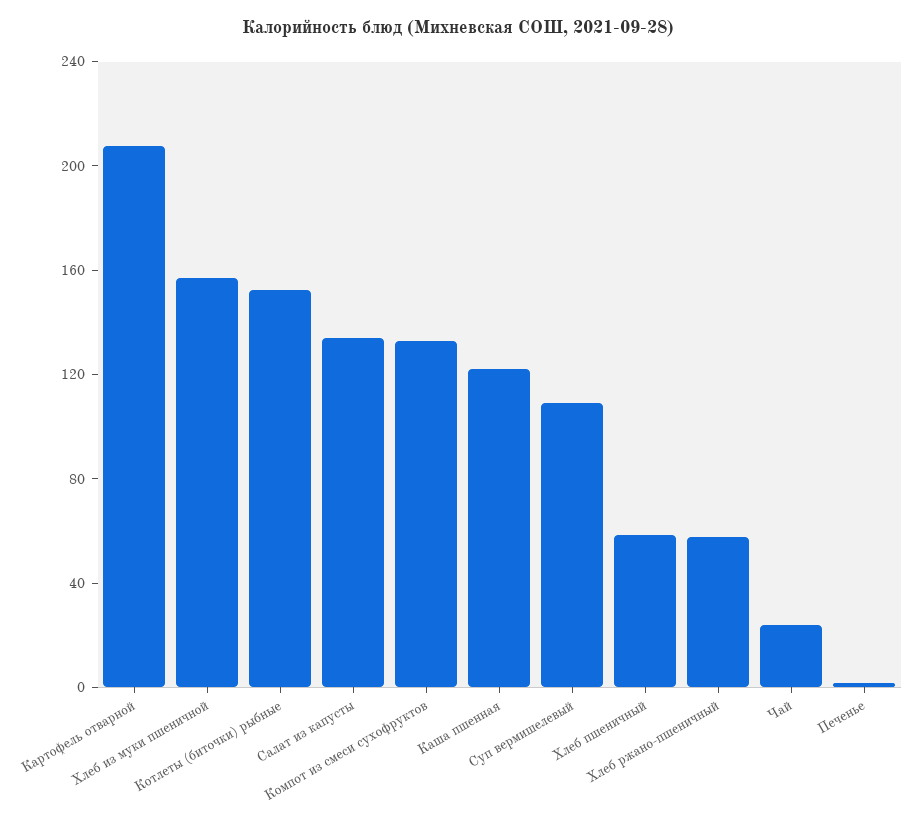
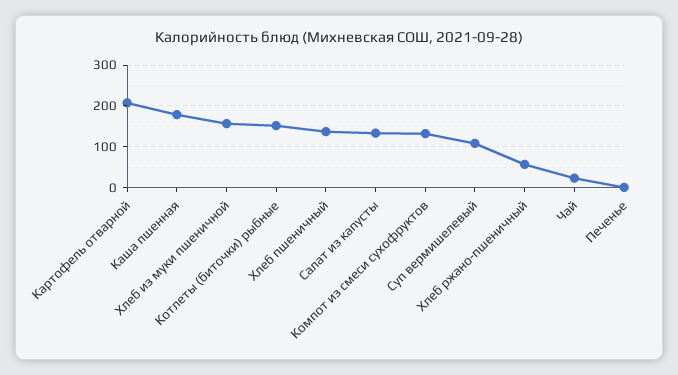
  {
    "Картофель отварной": 210,
    "Хлеб из муки пшеничной": 160,
    "Котлеты (биточки) рыбные": 150,
    "Салат из капусты": 130,
    "Компот из смеси сухофруктов": 130,
-   "Каша пшенная": 120,
+   "Каша пшенная": 180,
    "Суп вермишелевый": 110,
-   "Хлеб пшеничный": 60,
+   "Хлеб пшеничный": 140,
    "Хлеб ржано-пшеничный": 60,
    "Чай": 20,
    "Печенье": 0
  }

